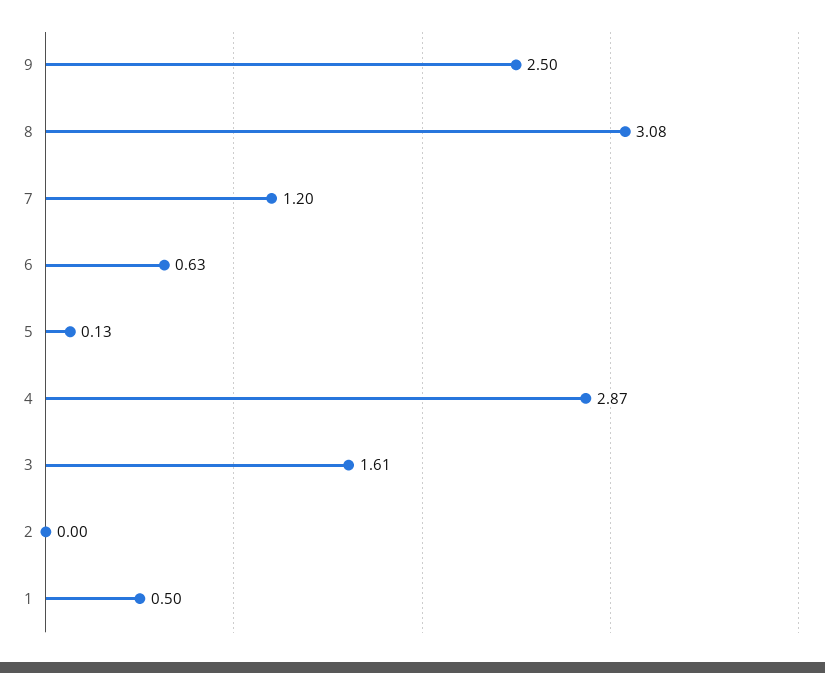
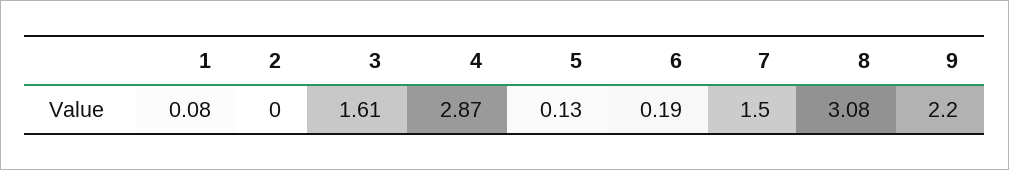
  {
-   "9": 2.5,
+   "9": 2.2,
    "8": 3.08,
-   "7": 1.2,
+   "7": 1.5,
-   "6": 0.63,
+   "6": 0.19,
    "5": 0.13,
    "4": 2.87,
    "3": 1.61,
    "2": 0,
-   "1": 0.5
+   "1": 0.08
  }

